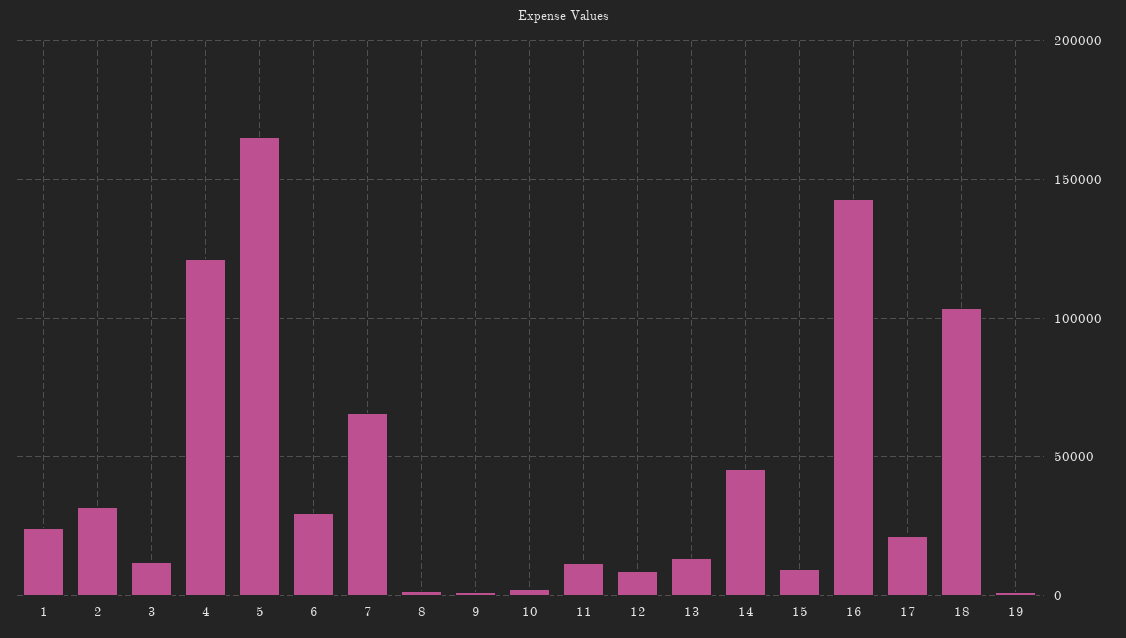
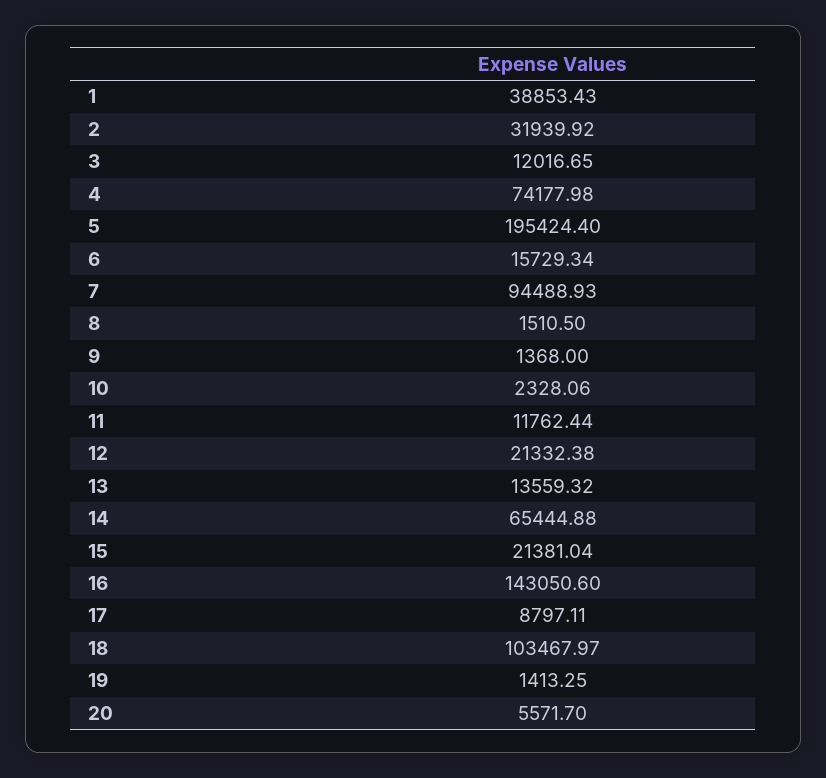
  {
-   "1": 25000,
+   "1": 38853.43,
    "2": 31939.92,
    "3": 12016.65,
-   "4": 120000,
+   "4": 74177.98,
-   "5": 165000,
+   "5": 195424.4,
-   "6": 30000,
+   "6": 15729.34,
-   "7": 65000,
+   "7": 94488.93,
    "8": 1510.5,
    "9": 1368,
    "10": 2328.06,
    "11": 11762.44,
-   "12": 10000,
+   "12": 21332.38,
    "13": 13559.32,
-   "14": 45000,
+   "14": 65444.88,
-   "15": 10000,
+   "15": 21381.04,
    "16": 143050.6,
-   "17": 20000,
+   "17": 8797.11,
    "18": 103467.97,
-   "19": 1413.25
+   "19": 1413.25,
+   "20": 5571.7
  }

